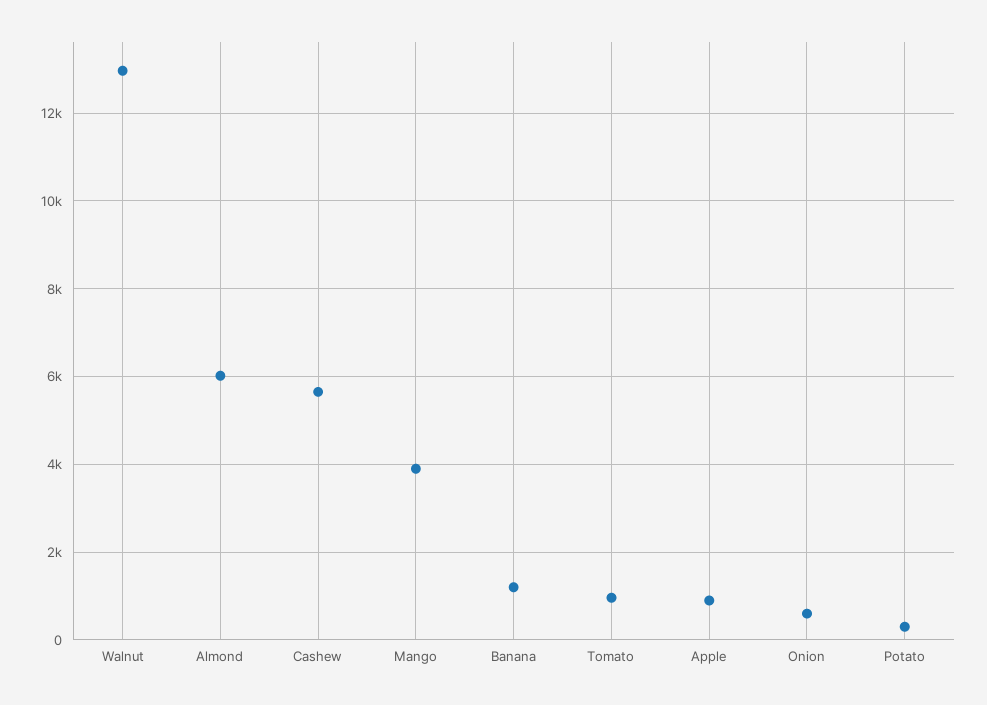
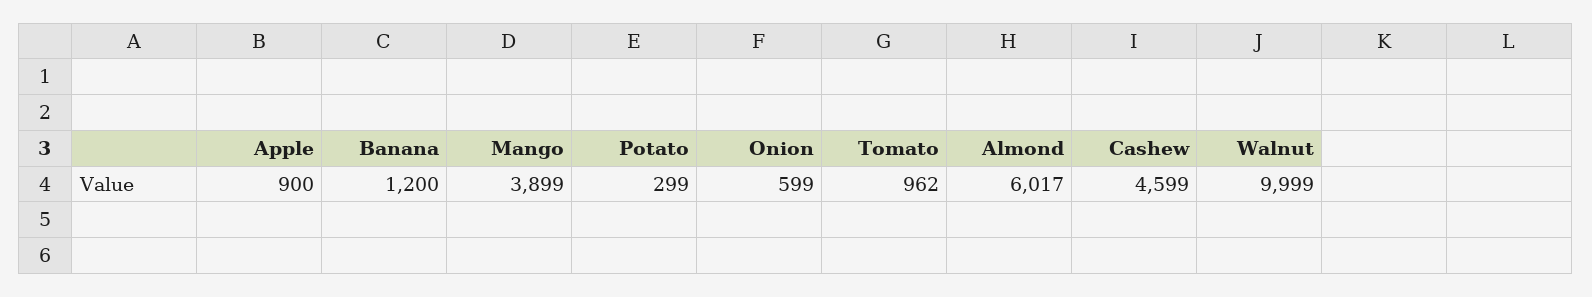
  {
-   "Walnut": 13000,
+   "Walnut": 9999,
    "Almond": 6017,
-   "Cashew": 5600,
+   "Cashew": 4599,
    "Mango": 3899,
    "Banana": 1200,
    "Tomato": 962,
    "Apple": 900,
    "Onion": 599,
    "Potato": 299
  }

